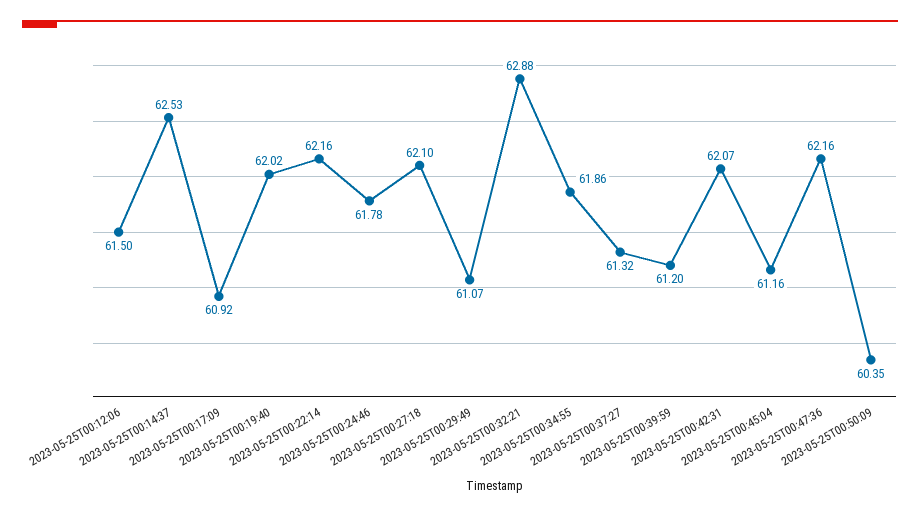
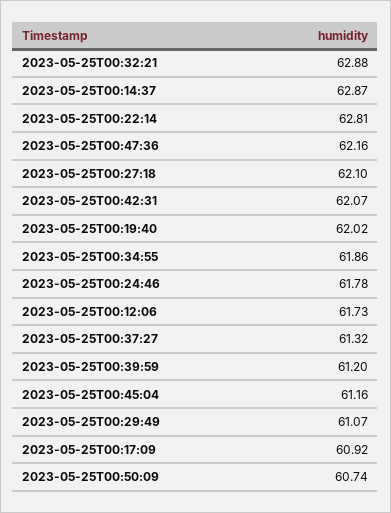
  {
-   "2023-05-25T00:12:06": 61.5,
+   "2023-05-25T00:12:06": 61.73,
-   "2023-05-25T00:14:37": 62.53,
+   "2023-05-25T00:14:37": 62.87,
    "2023-05-25T00:17:09": 60.92,
    "2023-05-25T00:19:40": 62.02,
-   "2023-05-25T00:22:14": 62.16,
+   "2023-05-25T00:22:14": 62.81,
    "2023-05-25T00:24:46": 61.78,
    "2023-05-25T00:27:18": 62.1,
    "2023-05-25T00:29:49": 61.07,
    "2023-05-25T00:32:21": 62.88,
    "2023-05-25T00:34:55": 61.86,
    "2023-05-25T00:37:27": 61.32,
    "2023-05-25T00:39:59": 61.2,
    "2023-05-25T00:42:31": 62.07,
    "2023-05-25T00:45:04": 61.16,
    "2023-05-25T00:47:36": 62.16,
-   "2023-05-25T00:50:09": 60.35
+   "2023-05-25T00:50:09": 60.74
  }

